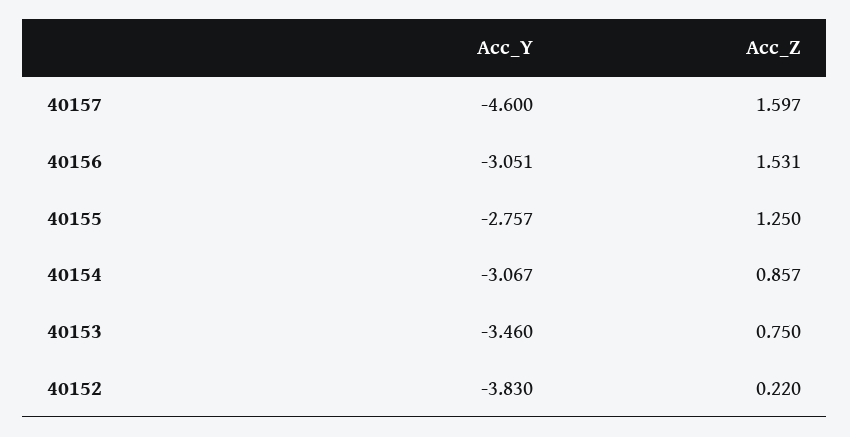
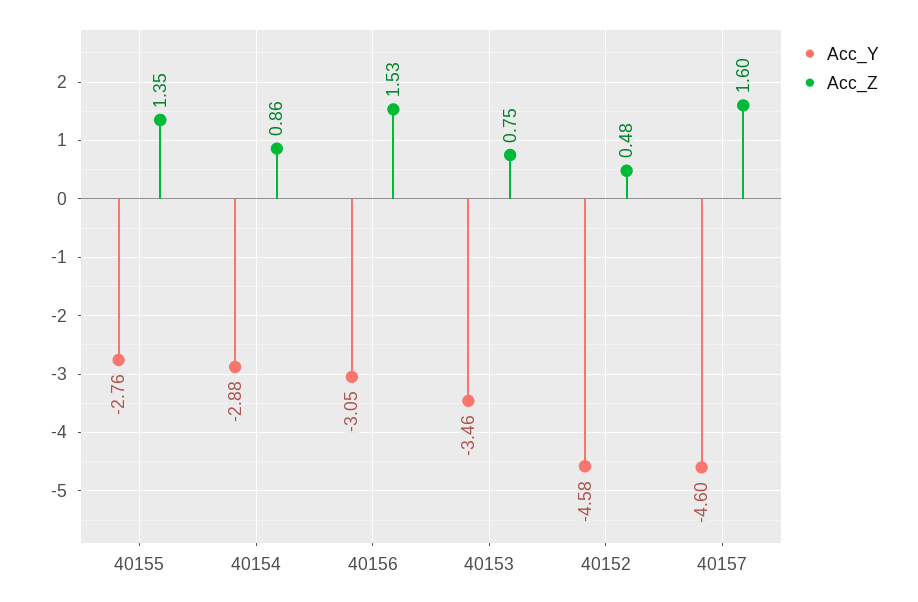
  {
    "Acc_Y": {
      "40157": -4.6,
      "40156": -3.051,
      "40155": -2.757,
-     "40154": -3.067,
+     "40154": -2.88,
      "40153": -3.46,
-     "40152": -3.83
+     "40152": -4.58
    },
    "Acc_Z": {
      "40157": 1.597,
      "40156": 1.531,
-     "40155": 1.25,
+     "40155": 1.35,
      "40154": 0.857,
      "40153": 0.75,
-     "40152": 0.22
+     "40152": 0.48
    }
  }

